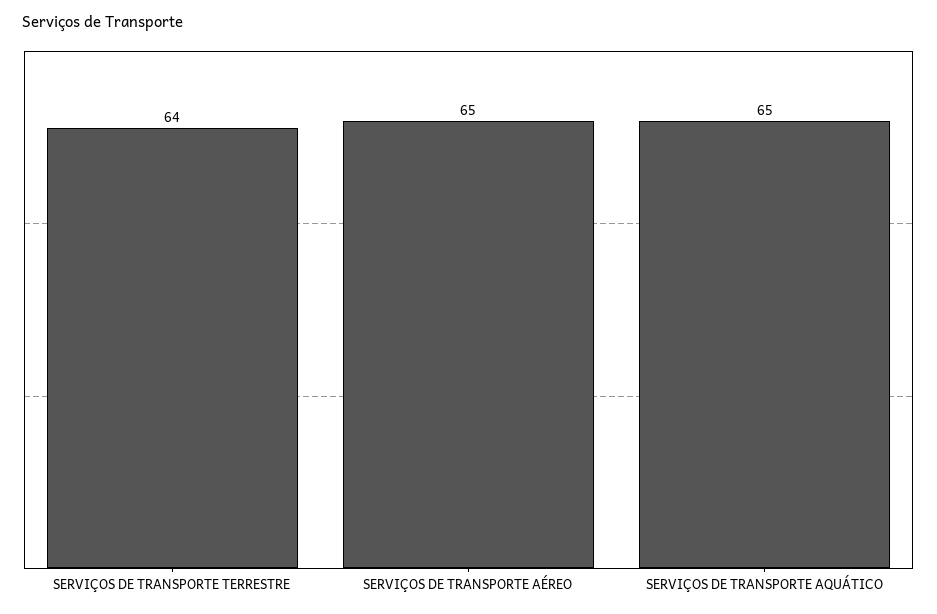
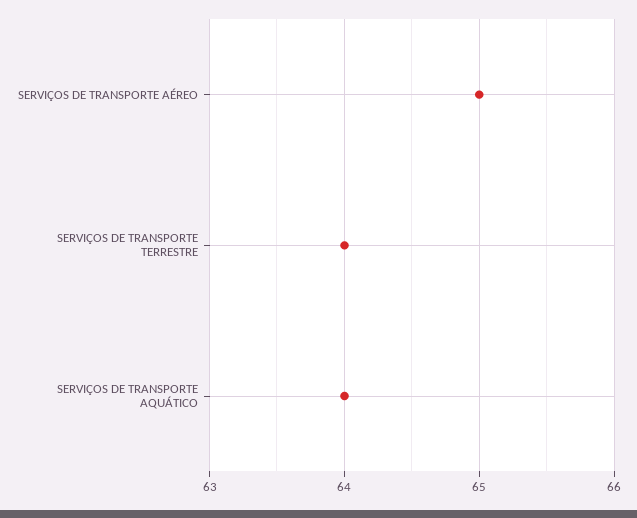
  {
    "SERVIÇOS DE TRANSPORTE TERRESTRE": 64,
    "SERVIÇOS DE TRANSPORTE AÉREO": 65,
-   "SERVIÇOS DE TRANSPORTE AQUÁTICO": 65
+   "SERVIÇOS DE TRANSPORTE AQUÁTICO": 64
  }

